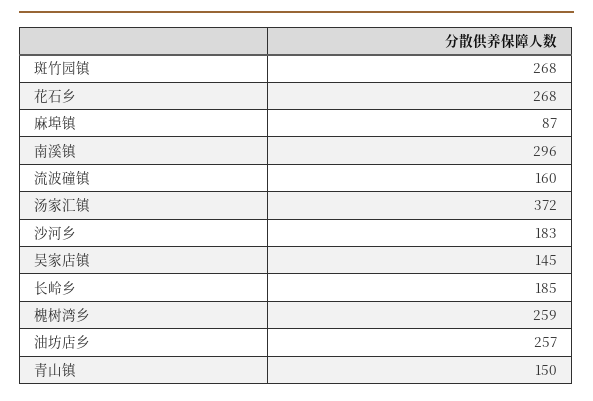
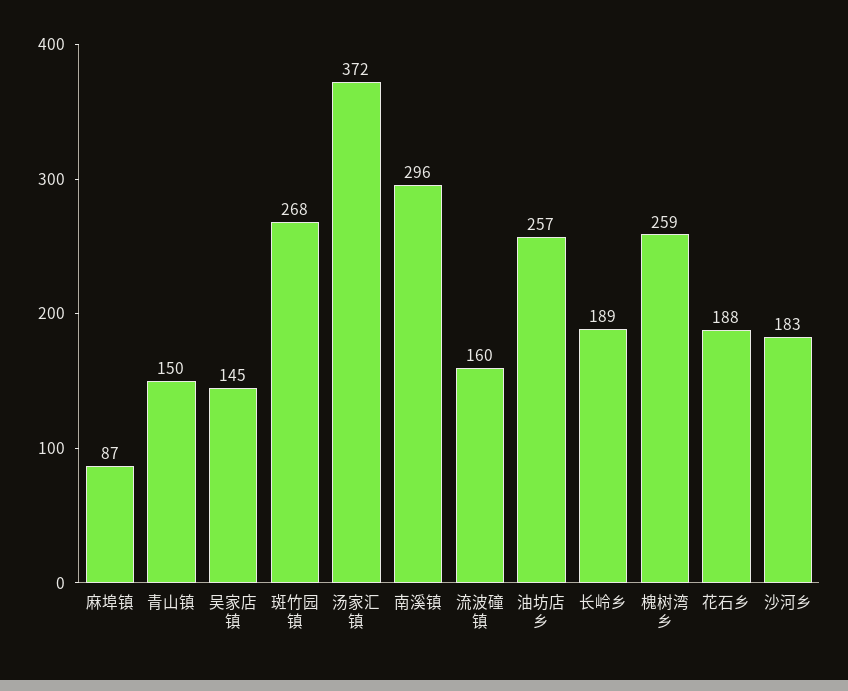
  {
    "斑竹园镇": 268,
-   "花石乡": 268,
+   "花石乡": 188,
    "麻埠镇": 87,
    "南溪镇": 296,
    "流波䃥镇": 160,
    "汤家汇镇": 372,
    "沙河乡": 183,
    "吴家店镇": 145,
-   "长岭乡": 185,
+   "长岭乡": 189,
    "槐树湾乡": 259,
    "油坊店乡": 257,
    "青山镇": 150
  }

